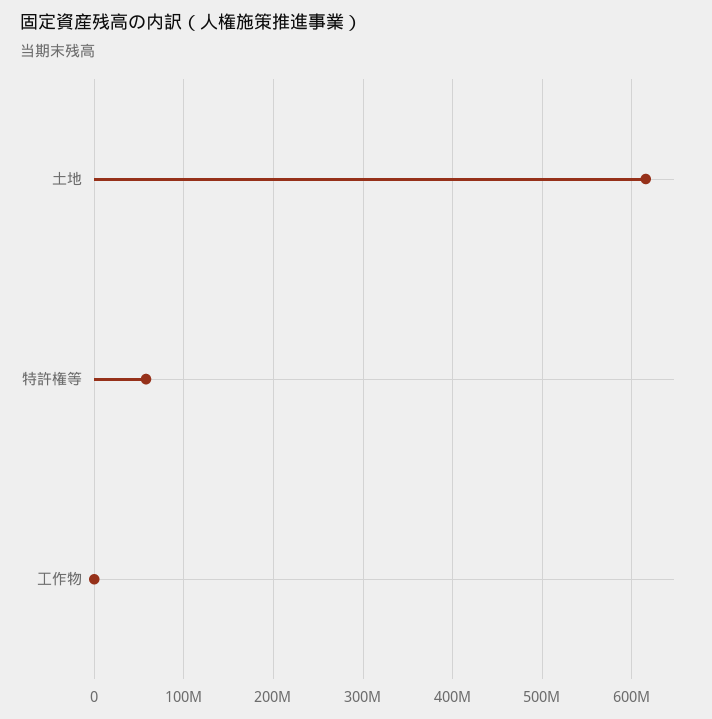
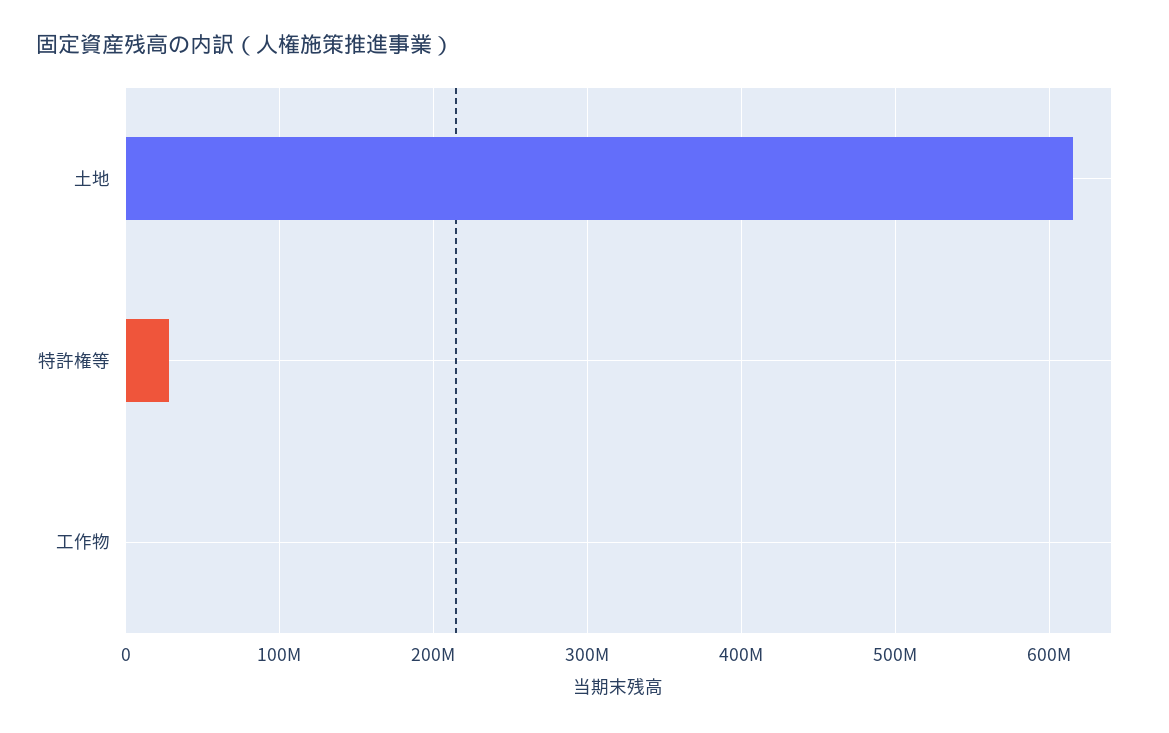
  {
    "土地": 620000000,
-   "特許権等": 60000000,
+   "特許権等": 30000000,
    "工作物": 0
  }

